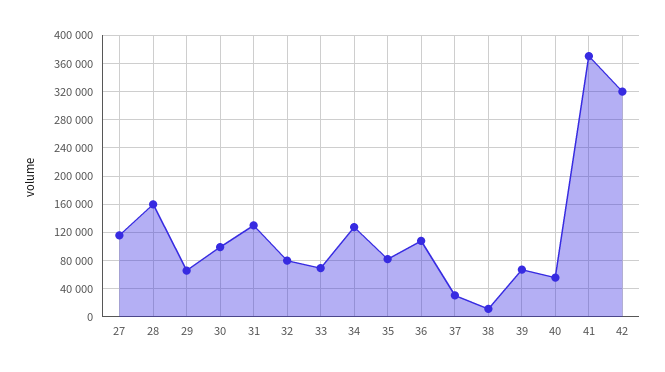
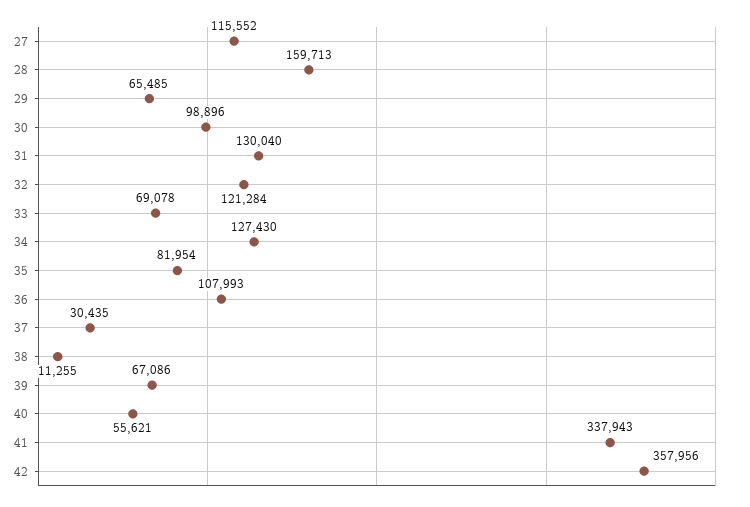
  {
    "27": 115552,
    "28": 159713,
    "29": 65485,
    "30": 98896,
    "31": 130040,
-   "32": 80000,
+   "32": 121284,
    "33": 69078,
    "34": 127430,
    "35": 81954,
    "36": 107993,
    "37": 30435,
    "38": 11255,
    "39": 67086,
    "40": 55621,
-   "41": 370000,
+   "41": 337943,
-   "42": 320000
+   "42": 357956
  }

